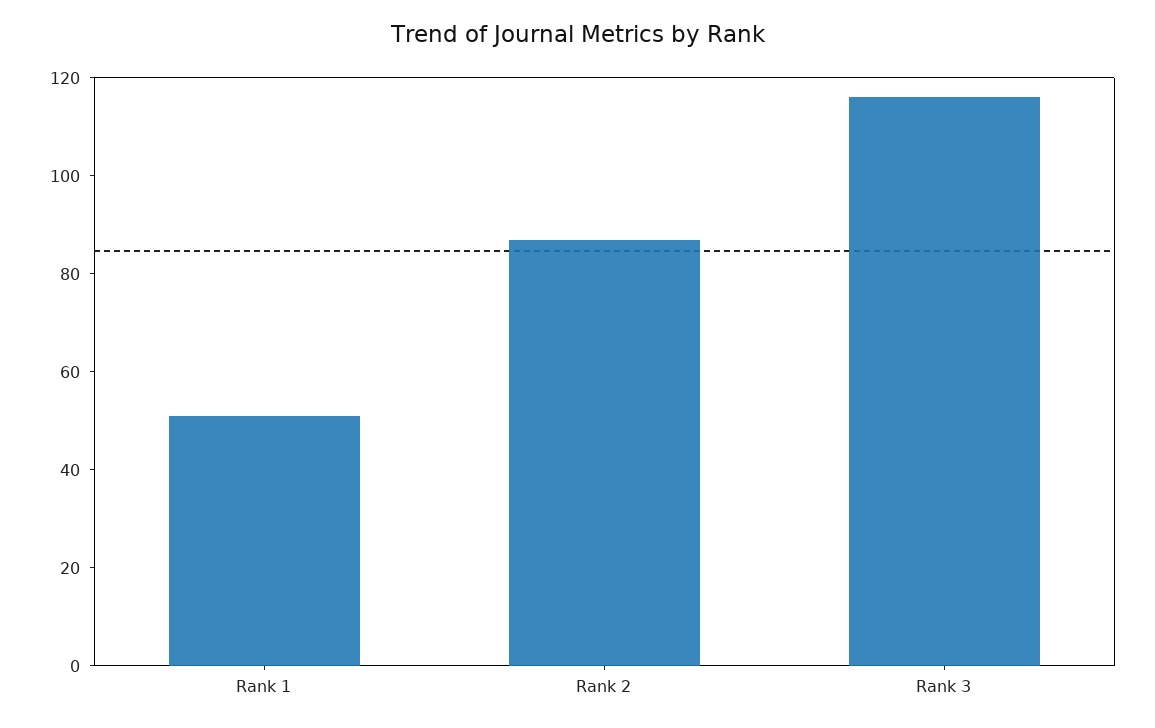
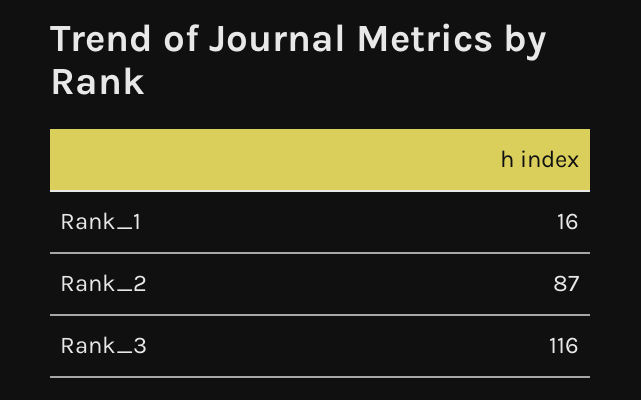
  {
-   "Rank 1": 50,
+   "Rank 1": 16,
    "Rank 2": 87,
    "Rank 3": 116
  }

